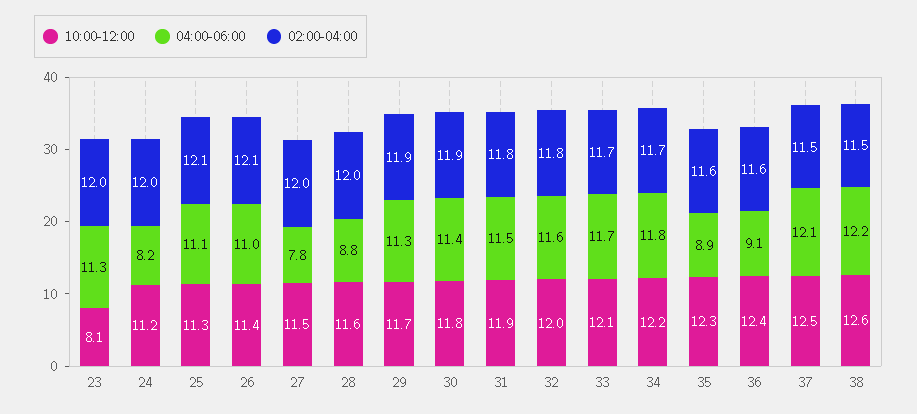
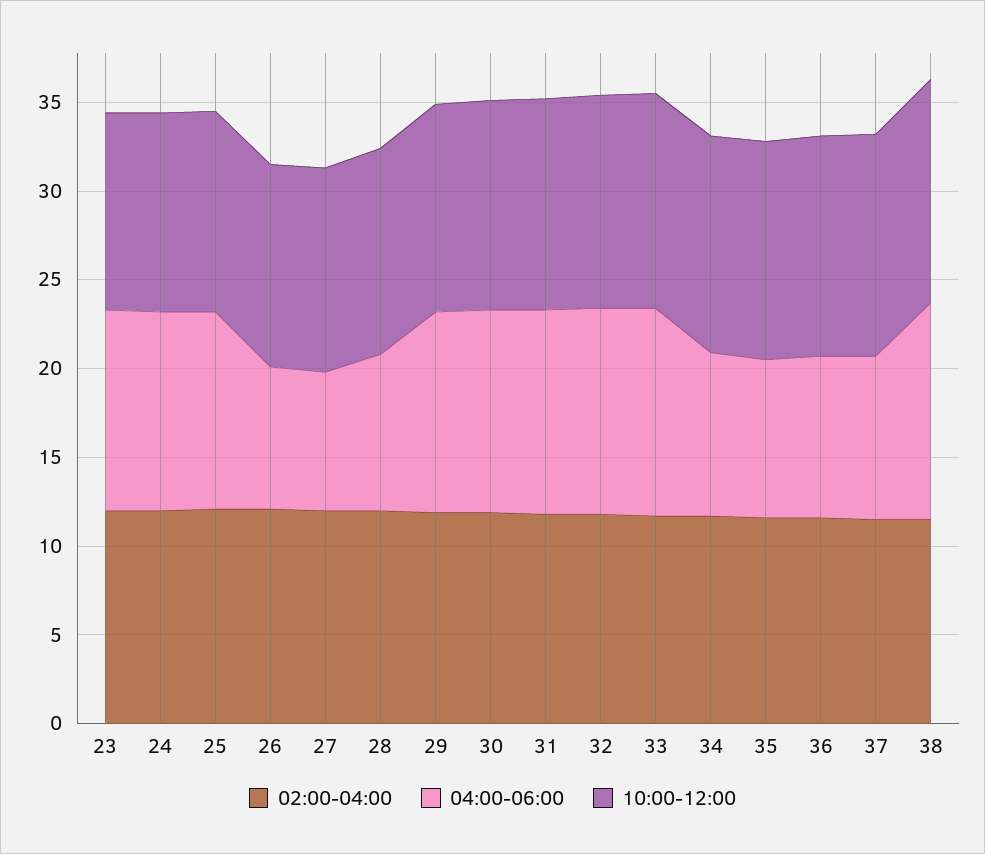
  {
    "10:00-12:00": {
-     "23": 8.1,
+     "23": 11,
      "24": 11.2,
      "25": 11.3,
      "26": 11.4,
      "27": 11.5,
      "28": 11.6,
      "29": 11.7,
      "30": 11.8,
      "31": 11.9,
      "32": 12,
      "33": 12.1,
      "34": 12.2,
      "35": 12.3,
      "36": 12.4,
      "37": 12.5,
      "38": 12.6
    },
    "04:00-06:00": {
      "23": 11.3,
-     "24": 8.2,
+     "24": 11,
      "25": 11.1,
-     "26": 11,
+     "26": 8,
      "27": 7.8,
      "28": 8.8,
      "29": 11.3,
      "30": 11.4,
      "31": 11.5,
      "32": 11.6,
      "33": 11.7,
-     "34": 11.8,
+     "34": 9,
      "35": 8.9,
      "36": 9.1,
-     "37": 12.1,
+     "37": 9,
      "38": 12.2
    },
    "02:00-04:00": {
      "23": 12,
      "24": 12,
      "25": 12.1,
      "26": 12.1,
      "27": 12,
      "28": 12,
      "29": 11.9,
      "30": 11.9,
      "31": 11.8,
      "32": 11.8,
      "33": 11.7,
      "34": 11.7,
      "35": 11.6,
      "36": 11.6,
      "37": 11.5,
      "38": 11.5
    }
  }

